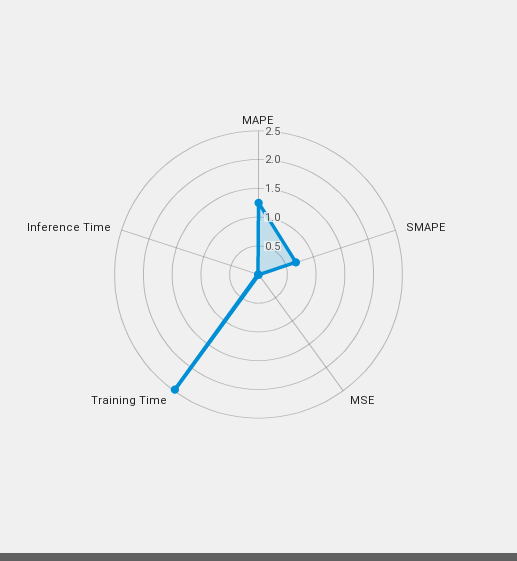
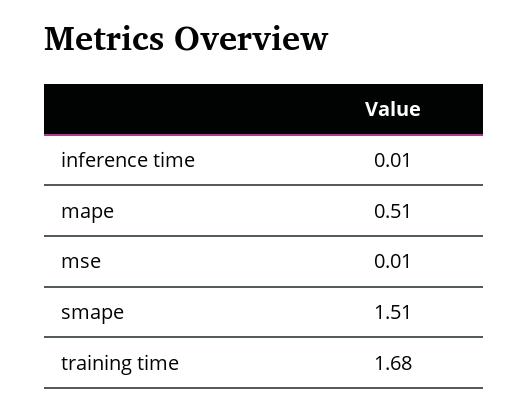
  {
-   "MAPE": 1.25,
+   "MAPE": 0.51,
-   "SMAPE": 0.75,
+   "SMAPE": 1.51,
    "MSE": 0.01,
-   "Training Time": 2.5,
+   "Training Time": 1.68,
    "Inference Time": 0.01
  }

